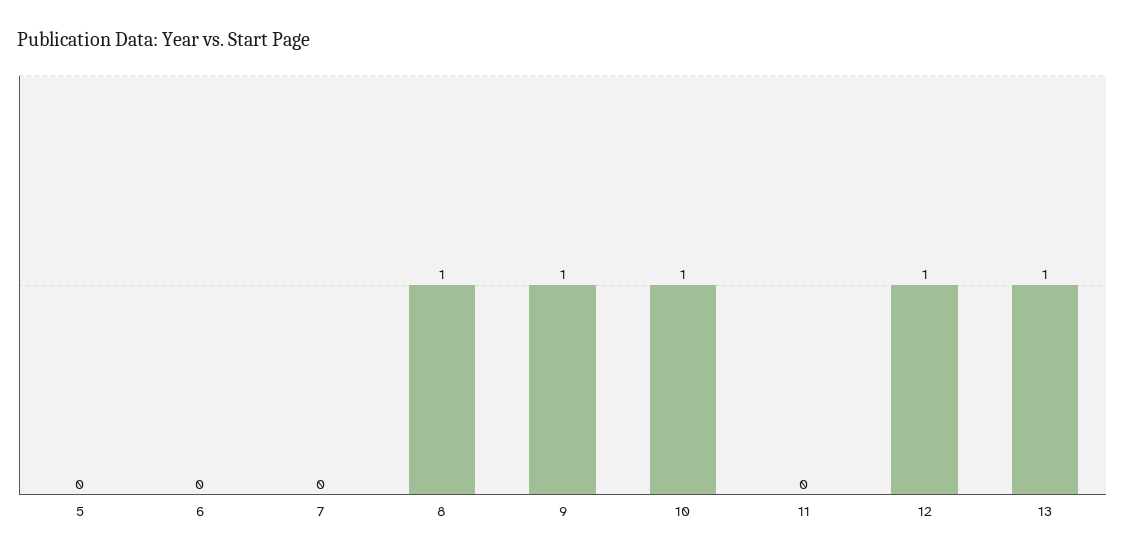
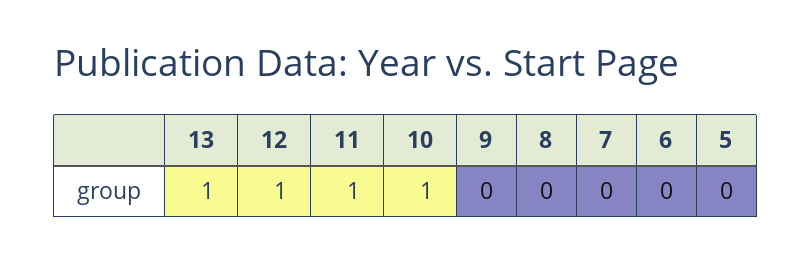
  {
    "5": 0,
    "6": 0,
    "7": 0,
-   "8": 1,
+   "8": 0,
-   "9": 1,
+   "9": 0,
    "10": 1,
-   "11": 0,
+   "11": 1,
    "12": 1,
    "13": 1
  }

